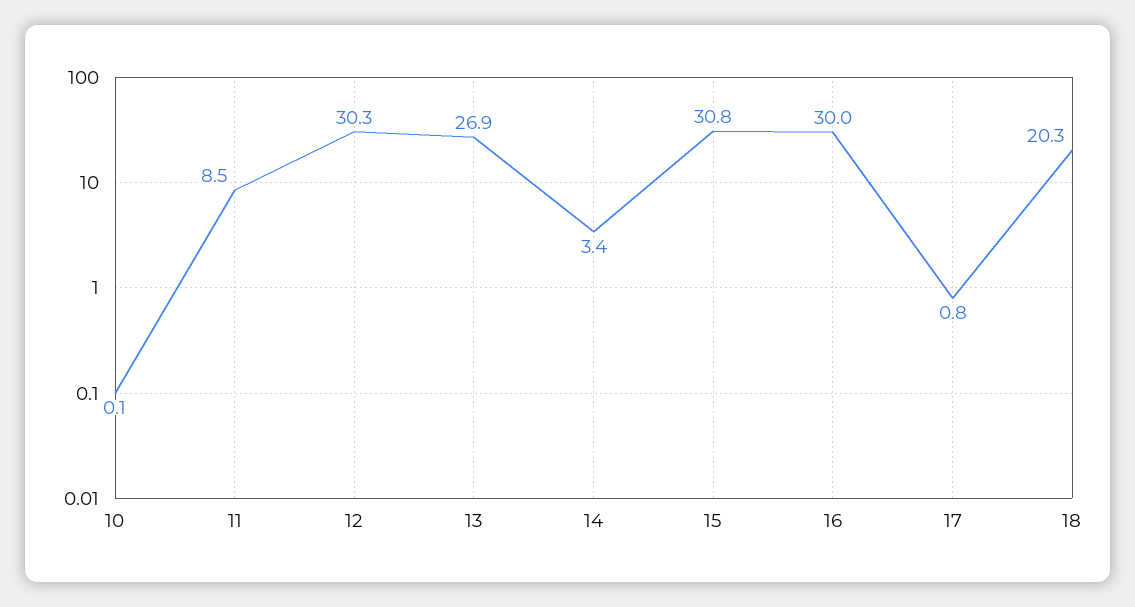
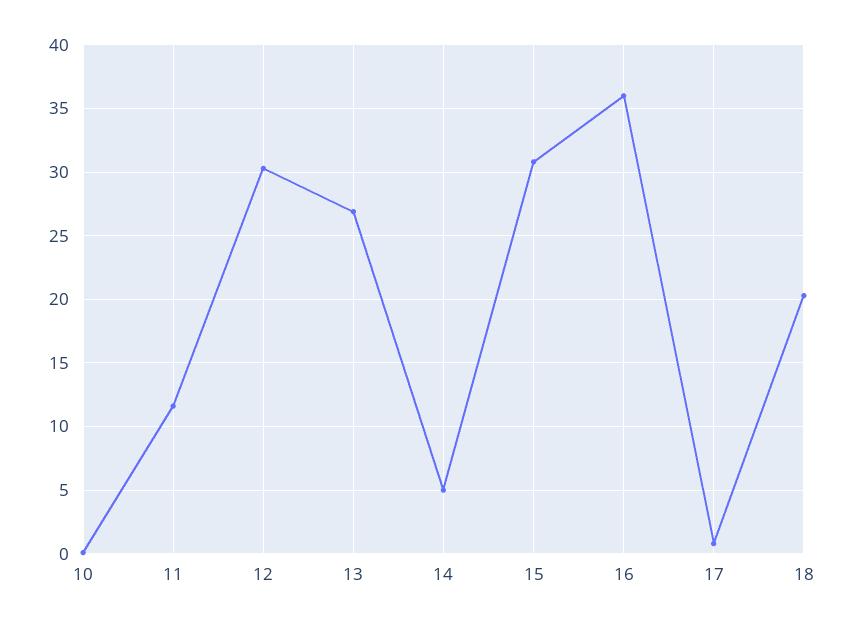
  {
    "10": 0.1,
-   "11": 8.5,
+   "11": 11.5,
    "12": 30.3,
    "13": 26.9,
-   "14": 3.4,
+   "14": 5,
    "15": 30.8,
-   "16": 30,
+   "16": 36,
    "17": 0.8,
    "18": 20.3
  }

